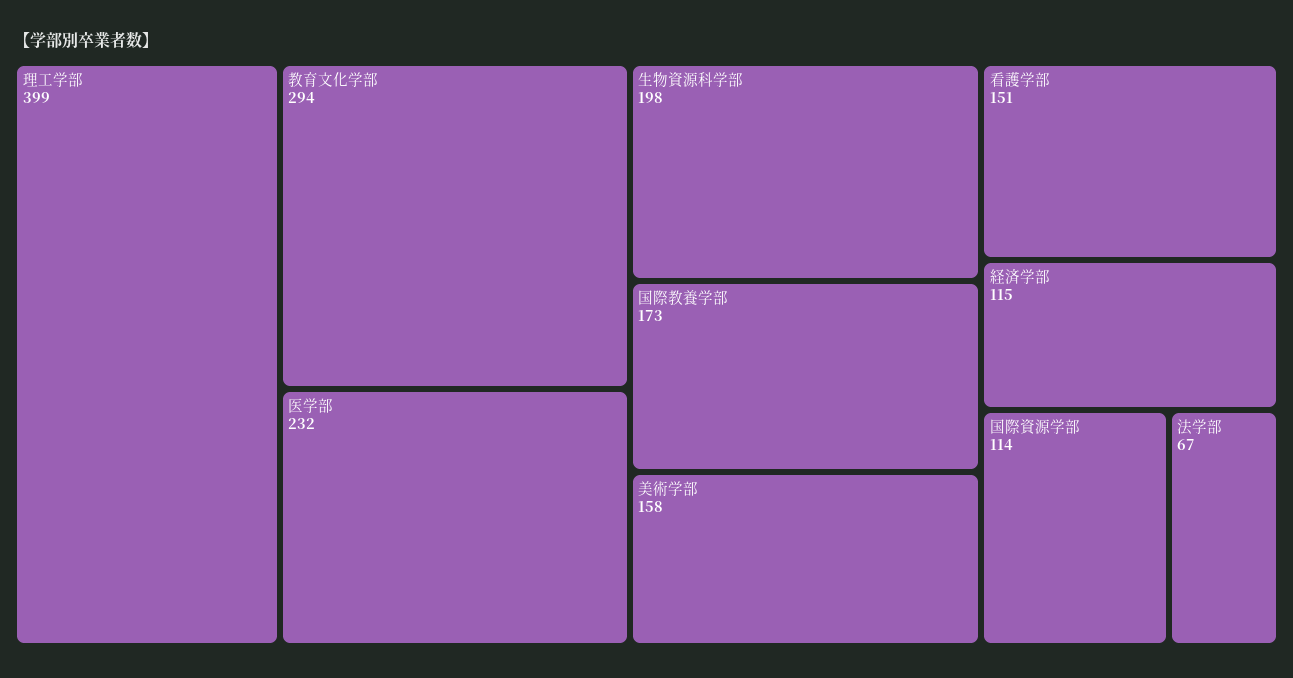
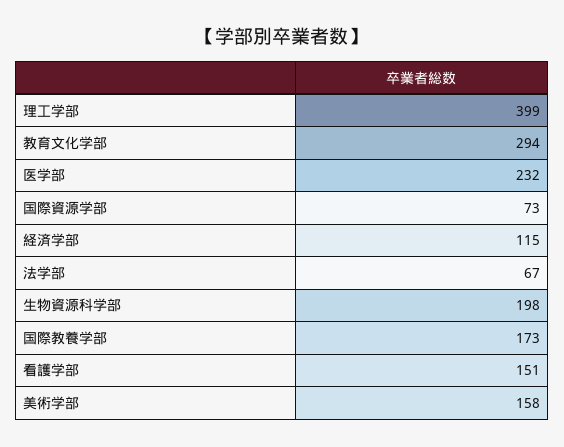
  {
    "理工学部": 399,
    "教育文化学部": 294,
    "医学部": 232,
    "生物資源科学部": 198,
    "国際教養学部": 173,
    "美術学部": 158,
    "看護学部": 151,
    "経済学部": 115,
-   "国際資源学部": 114,
+   "国際資源学部": 73,
    "法学部": 67
  }

